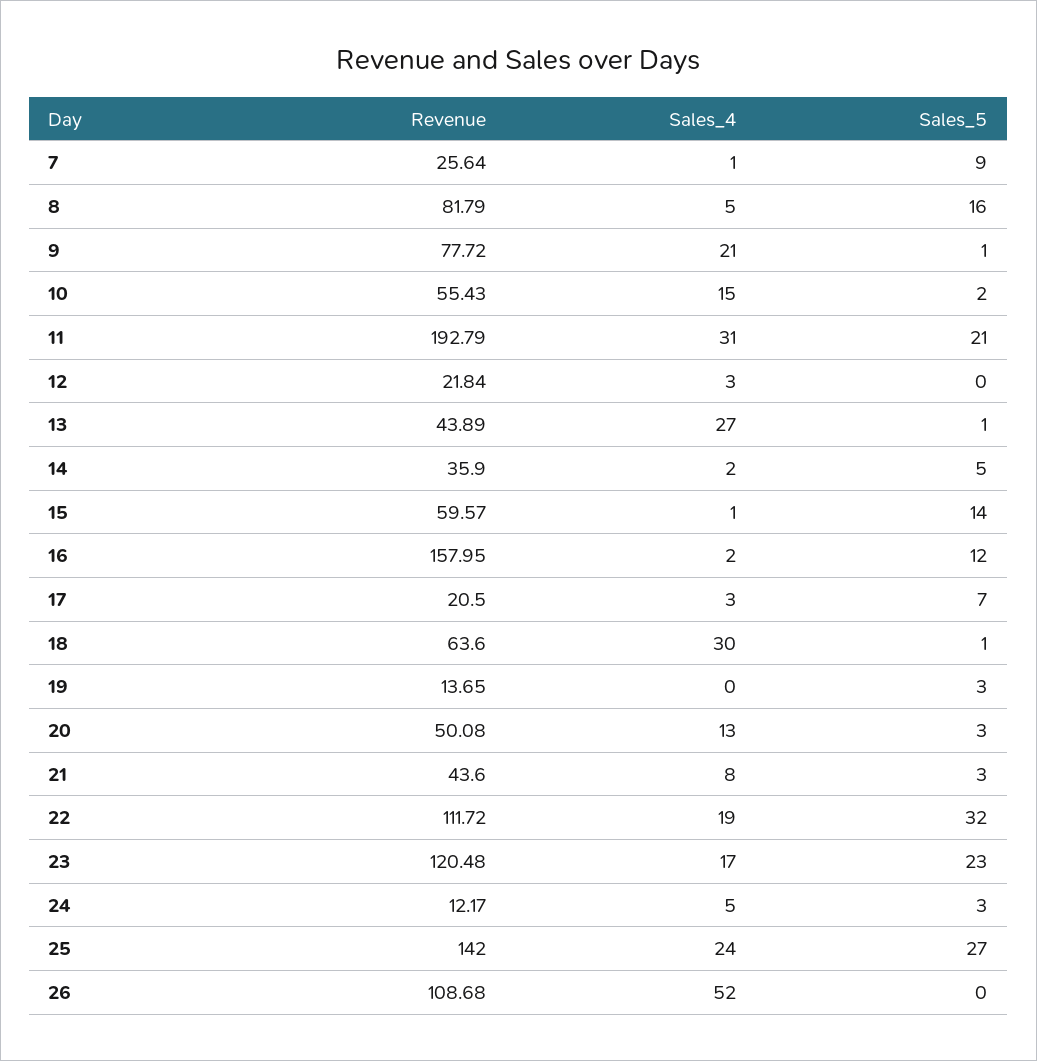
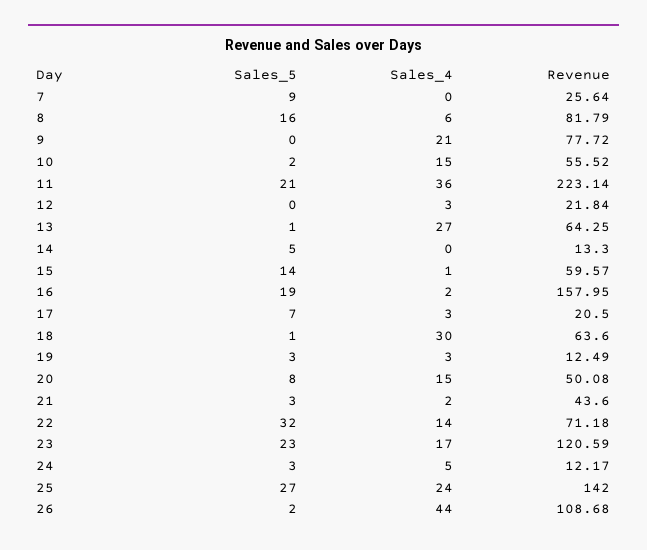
  {
    "Revenue": {
      "7": 25.64,
      "8": 81.79,
      "9": 77.72,
-     "10": 55.43,
+     "10": 55.52,
-     "11": 192.79,
+     "11": 223.14,
      "12": 21.84,
-     "13": 43.89,
+     "13": 64.25,
-     "14": 35.9,
+     "14": 13.3,
      "15": 59.57,
      "16": 157.95,
      "17": 20.5,
      "18": 63.6,
-     "19": 13.65,
+     "19": 12.49,
      "20": 50.08,
      "21": 43.6,
-     "22": 111.72,
+     "22": 71.18,
-     "23": 120.48,
+     "23": 120.59,
      "24": 12.17,
      "25": 142,
      "26": 108.68
    },
    "Sales_4": {
-     "7": 1,
+     "7": 0,
-     "8": 5,
+     "8": 6,
      "9": 21,
      "10": 15,
-     "11": 31,
+     "11": 36,
      "12": 3,
      "13": 27,
-     "14": 2,
+     "14": 0,
      "15": 1,
      "16": 2,
      "17": 3,
      "18": 30,
-     "19": 0,
+     "19": 3,
-     "20": 13,
+     "20": 15,
-     "21": 8,
+     "21": 2,
-     "22": 19,
+     "22": 14,
      "23": 17,
      "24": 5,
      "25": 24,
-     "26": 52
+     "26": 44
    },
    "Sales_5": {
      "7": 9,
      "8": 16,
-     "9": 1,
+     "9": 0,
      "10": 2,
      "11": 21,
      "12": 0,
      "13": 1,
      "14": 5,
      "15": 14,
-     "16": 12,
+     "16": 19,
      "17": 7,
      "18": 1,
      "19": 3,
-     "20": 3,
+     "20": 8,
      "21": 3,
      "22": 32,
      "23": 23,
      "24": 3,
      "25": 27,
-     "26": 0
+     "26": 2
    }
  }

